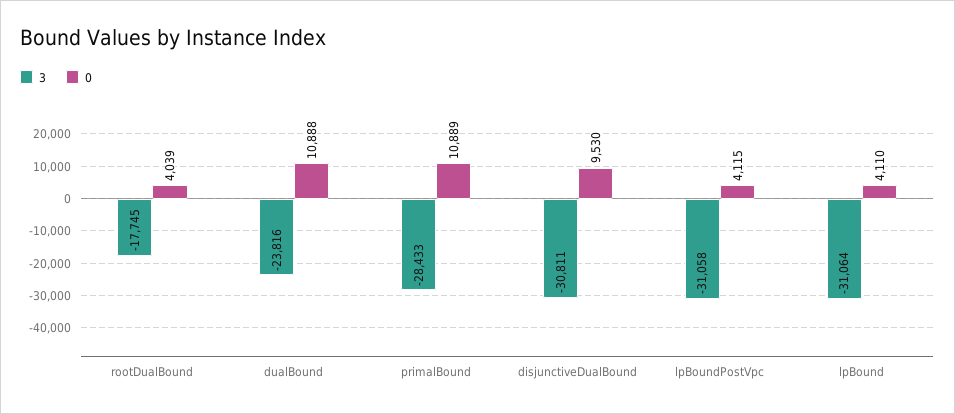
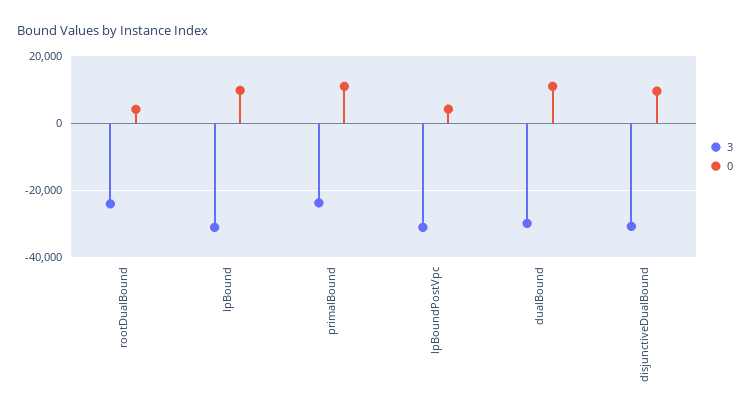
  {
    "3": {
-     "rootDualBound": -17745,
+     "rootDualBound": -24000,
-     "dualBound": -23816,
+     "dualBound": -30000,
-     "primalBound": -28433,
+     "primalBound": -24000,
      "disjunctiveDualBound": -30811,
      "lpBoundPostVpc": -31058,
      "lpBound": -31064
    },
    "0": {
      "rootDualBound": 4039,
      "dualBound": 10888,
      "primalBound": 10889,
      "disjunctiveDualBound": 9530,
      "lpBoundPostVpc": 4115,
-     "lpBound": 4110
+     "lpBound": 10000
    }
  }

